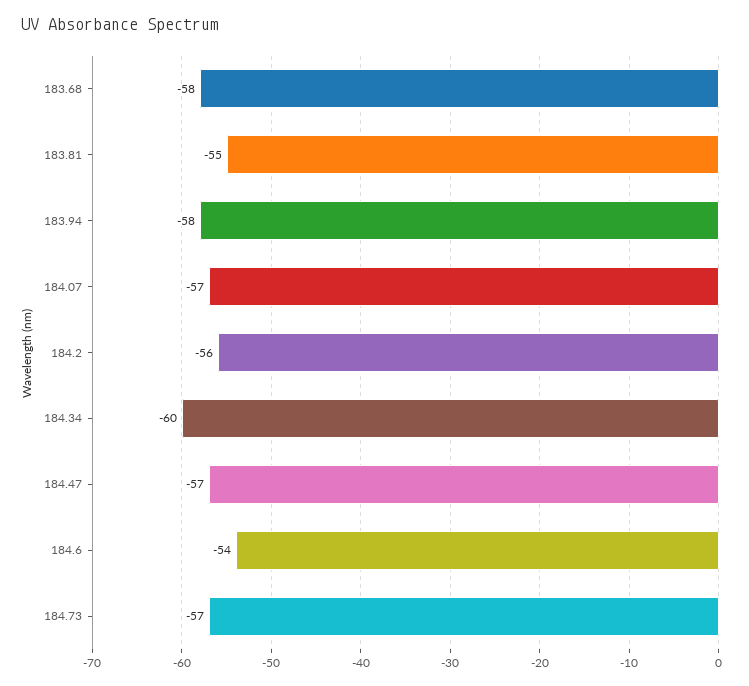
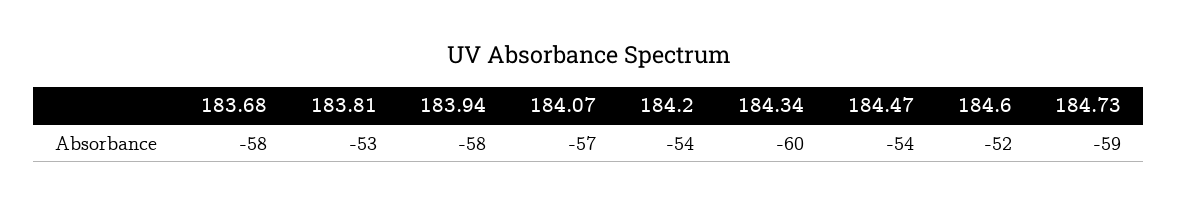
  {
    "183.68": -58,
-   "183.81": -55,
+   "183.81": -53,
    "183.94": -58,
    "184.07": -57,
-   "184.2": -56,
+   "184.2": -54,
    "184.34": -60,
-   "184.47": -57,
+   "184.47": -54,
-   "184.6": -54,
+   "184.6": -52,
-   "184.73": -57
+   "184.73": -59
  }

